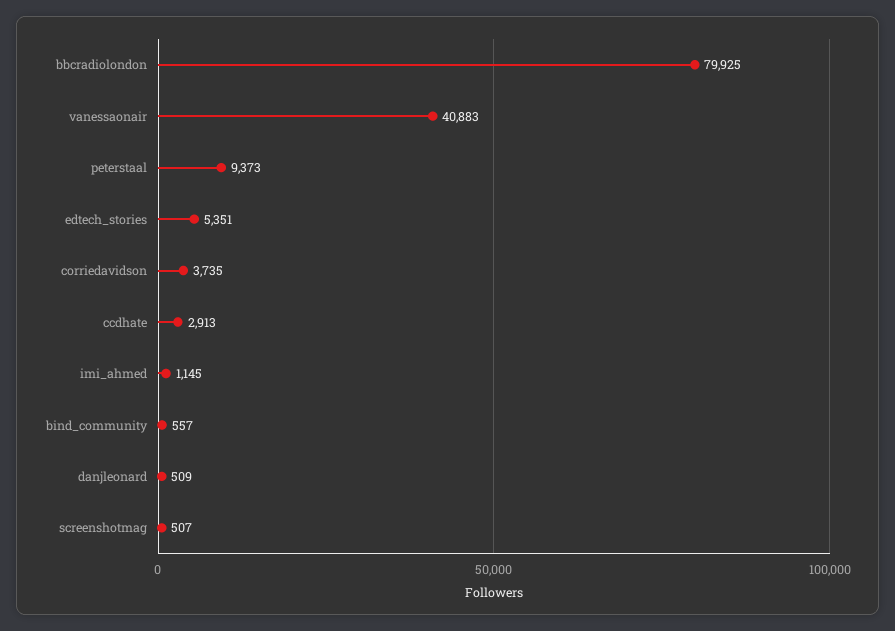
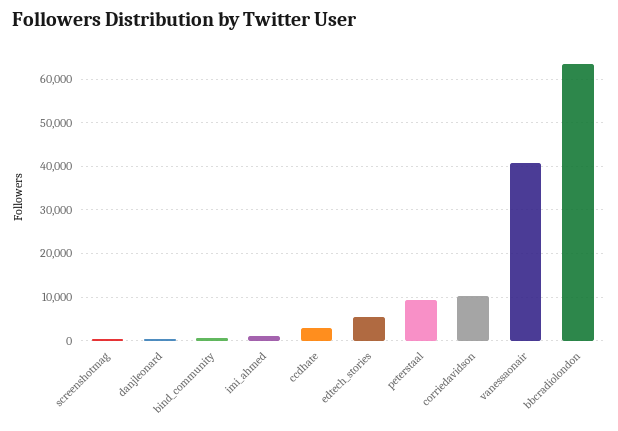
  {
-   "bbcradiolondon": 79925,
+   "bbcradiolondon": 64000,
    "vanessaonair": 40883,
    "peterstaal": 9373,
    "edtech_stories": 5351,
-   "corriedavidson": 3735,
+   "corriedavidson": 10000,
    "ccdhate": 2913,
    "imi_ahmed": 1145,
    "bind_community": 557,
    "danjleonard": 509,
    "screenshotmag": 507
  }

